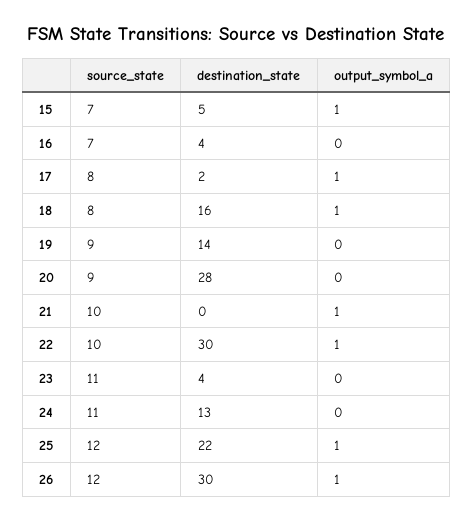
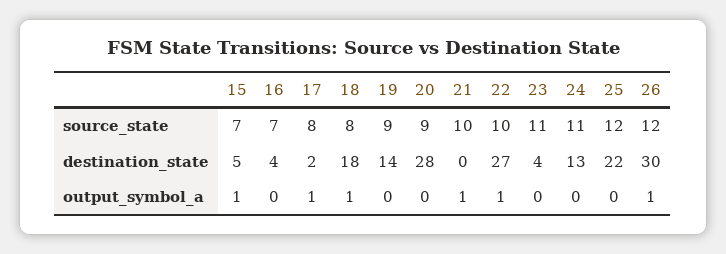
  {
    "source_state": {
      "15": 7,
      "16": 7,
      "17": 8,
      "18": 8,
      "19": 9,
      "20": 9,
      "21": 10,
      "22": 10,
      "23": 11,
      "24": 11,
      "25": 12,
      "26": 12
    },
    "destination_state": {
      "15": 5,
      "16": 4,
      "17": 2,
-     "18": 16,
+     "18": 18,
      "19": 14,
      "20": 28,
      "21": 0,
-     "22": 30,
+     "22": 27,
      "23": 4,
      "24": 13,
      "25": 22,
      "26": 30
    },
    "output_symbol_a": {
      "15": 1,
      "16": 0,
      "17": 1,
      "18": 1,
      "19": 0,
      "20": 0,
      "21": 1,
      "22": 1,
      "23": 0,
      "24": 0,
-     "25": 1,
+     "25": 0,
      "26": 1
    }
  }

